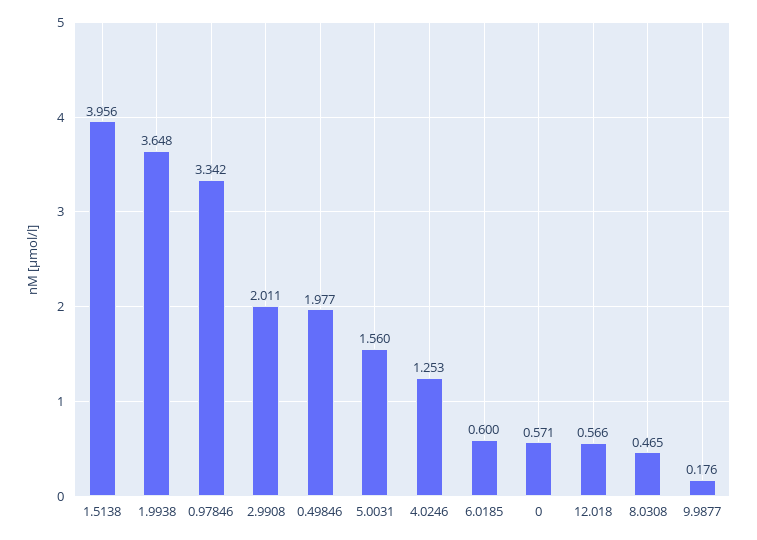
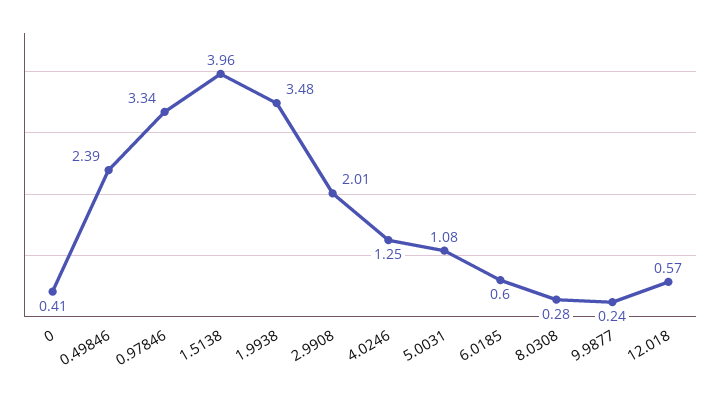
  {
    "1.5138": 3.956,
-   "1.9938": 3.648,
+   "1.9938": 3.48,
    "0.97846": 3.342,
    "2.9908": 2.011,
-   "0.49846": 1.977,
+   "0.49846": 2.39,
-   "5.0031": 1.56,
+   "5.0031": 1.08,
    "4.0246": 1.253,
    "6.0185": 0.6,
-   "0": 0.571,
+   "0": 0.41,
    "12.018": 0.566,
-   "8.0308": 0.465,
+   "8.0308": 0.28,
-   "9.9877": 0.176
+   "9.9877": 0.24
  }

